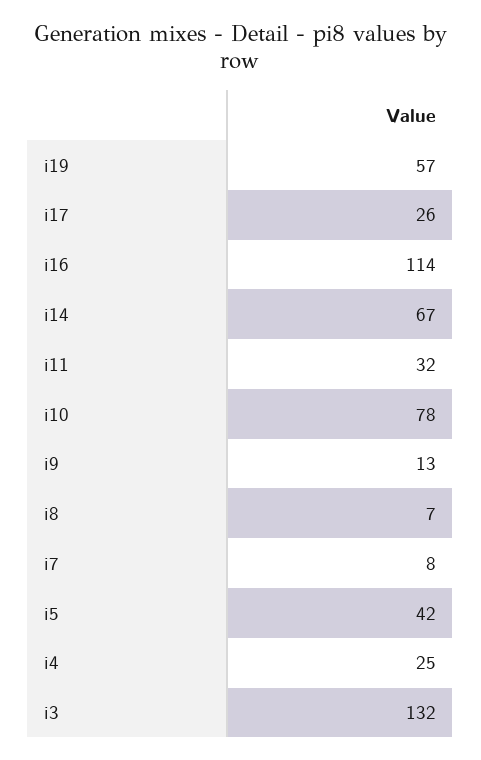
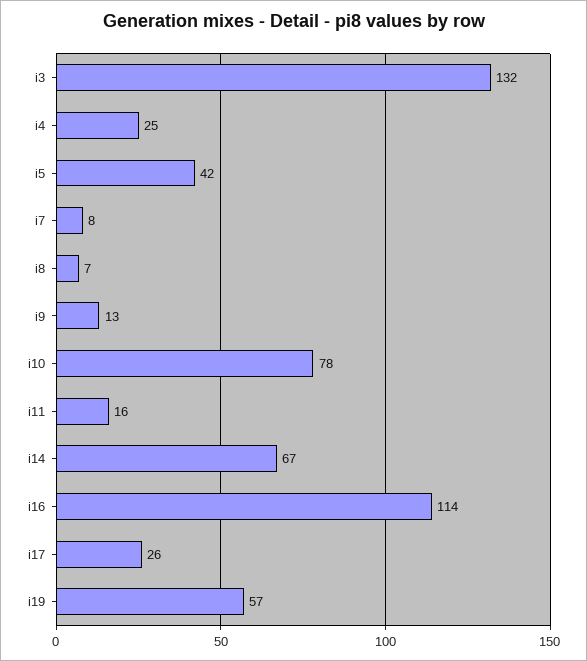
  {
    "i19": 57,
    "i17": 26,
    "i16": 114,
    "i14": 67,
-   "i11": 32,
+   "i11": 16,
    "i10": 78,
    "i9": 13,
    "i8": 7,
    "i7": 8,
    "i5": 42,
    "i4": 25,
    "i3": 132
  }

